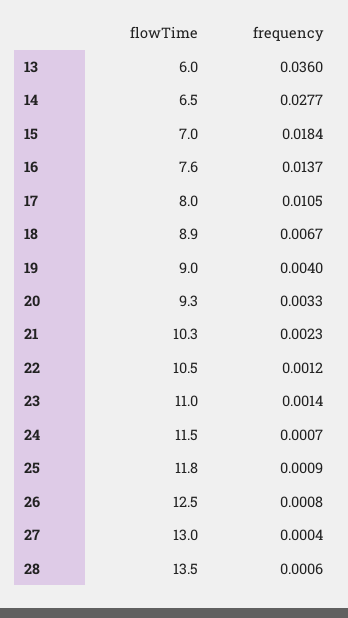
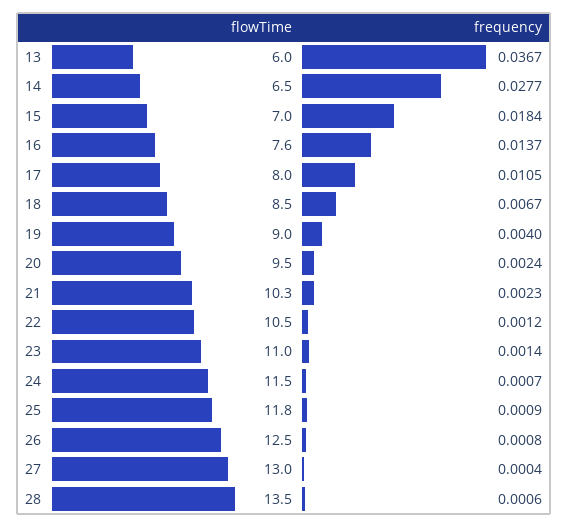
  {
    "flowTime": {
      "13": 6,
      "14": 6.5,
      "15": 7,
      "16": 7.6,
      "17": 8,
-     "18": 8.9,
+     "18": 8.5,
      "19": 9,
-     "20": 9.3,
+     "20": 9.5,
      "21": 10.3,
      "22": 10.5,
      "23": 11,
      "24": 11.5,
      "25": 11.8,
      "26": 12.5,
      "27": 13,
      "28": 13.5
    },
    "frequency": {
-     "13": 0.036,
+     "13": 0.0367,
      "14": 0.0277,
      "15": 0.0184,
      "16": 0.0137,
      "17": 0.0105,
      "18": 0.0067,
      "19": 0.004,
-     "20": 0.0033,
+     "20": 0.0024,
      "21": 0.0023,
      "22": 0.0012,
      "23": 0.0014,
      "24": 0.0007,
      "25": 0.0009,
      "26": 0.0008,
      "27": 0.0004,
      "28": 0.0006
    }
  }

